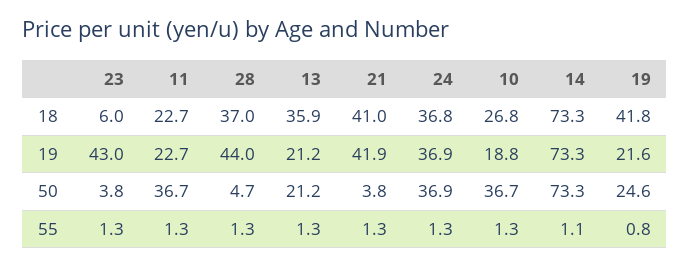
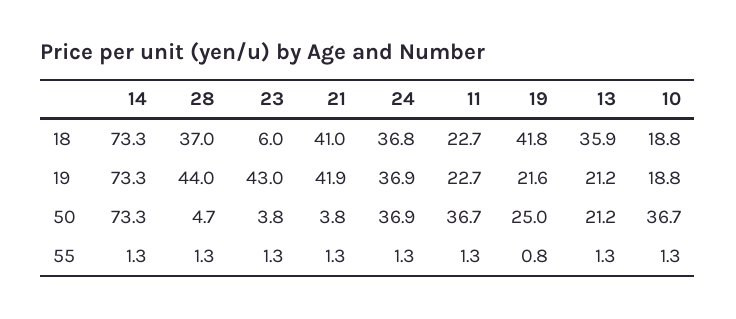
  {
    "23": {
      "18": 6,
      "19": 43,
      "50": 3.8,
      "55": 1.3
    },
    "11": {
      "18": 22.7,
      "19": 22.7,
      "50": 36.7,
      "55": 1.3
    },
    "28": {
      "18": 37,
      "19": 44,
      "50": 4.7,
      "55": 1.3
    },
    "13": {
      "18": 35.9,
      "19": 21.2,
      "50": 21.2,
      "55": 1.3
    },
    "21": {
      "18": 41,
      "19": 41.9,
      "50": 3.8,
      "55": 1.3
    },
    "24": {
      "18": 36.8,
      "19": 36.9,
      "50": 36.9,
      "55": 1.3
    },
    "10": {
-     "18": 26.8,
+     "18": 18.8,
      "19": 18.8,
      "50": 36.7,
      "55": 1.3
    },
    "14": {
      "18": 73.3,
      "19": 73.3,
      "50": 73.3,
-     "55": 1.1
+     "55": 1.3
    },
    "19": {
      "18": 41.8,
      "19": 21.6,
-     "50": 24.6,
+     "50": 25,
      "55": 0.8
    }
  }

